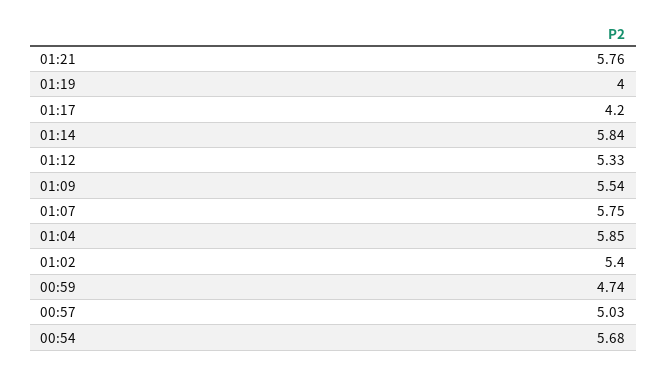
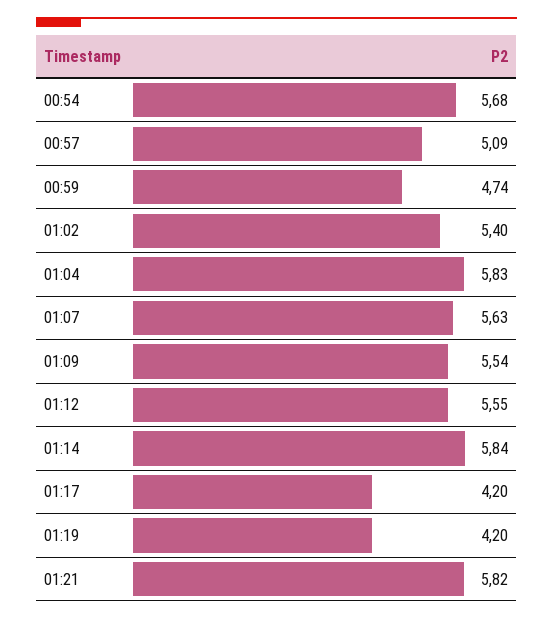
  {
-   "01:21": 5.76,
+   "01:21": 5.82,
-   "01:19": 4,
+   "01:19": 4.2,
    "01:17": 4.2,
    "01:14": 5.84,
-   "01:12": 5.33,
+   "01:12": 5.55,
    "01:09": 5.54,
-   "01:07": 5.75,
+   "01:07": 5.63,
-   "01:04": 5.85,
+   "01:04": 5.83,
    "01:02": 5.4,
    "00:59": 4.74,
-   "00:57": 5.03,
+   "00:57": 5.09,
    "00:54": 5.68
  }

